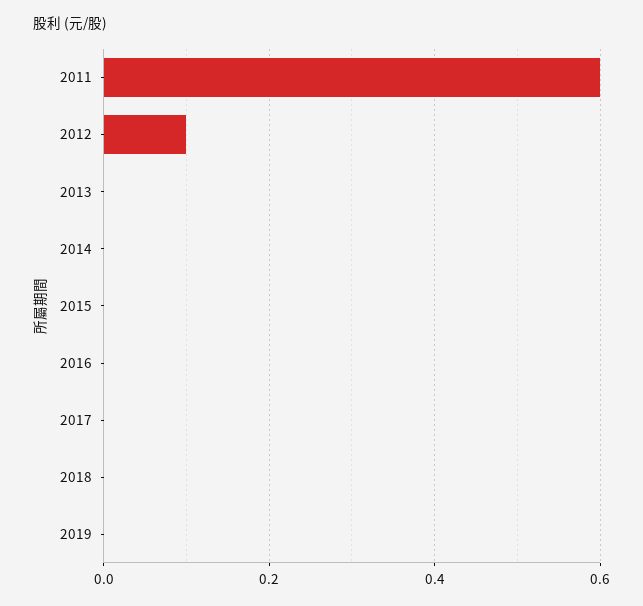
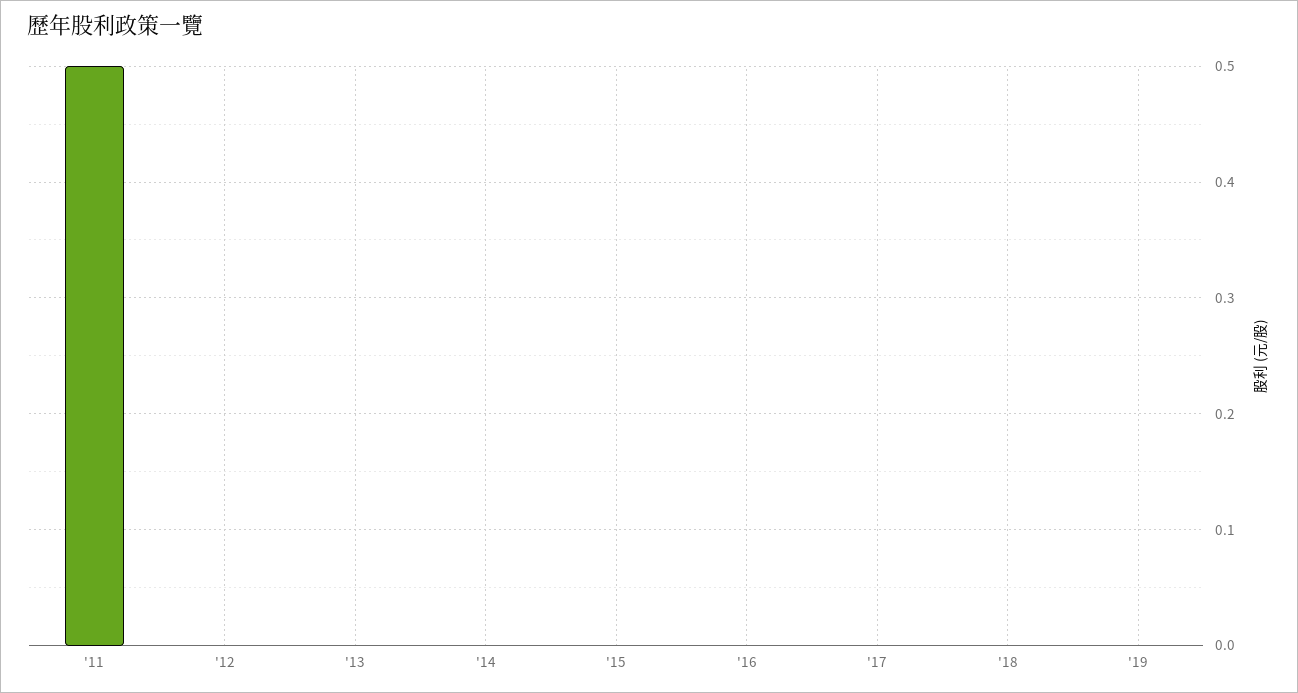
  {
-   "2011": 0.6,
+   "2011": 0.5,
-   "2012": 0.1,
+   "2012": 0,
    "2013": 0,
    "2014": 0,
    "2015": 0,
    "2016": 0,
    "2017": 0,
    "2018": 0,
    "2019": 0
  }

